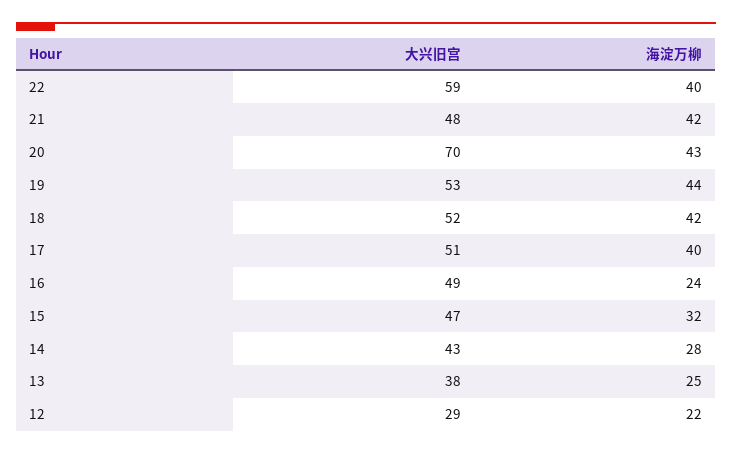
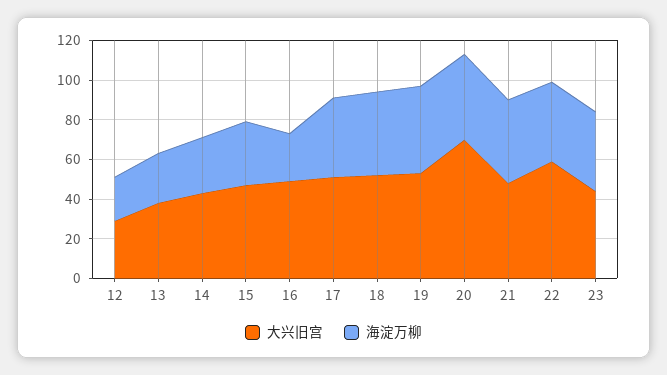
  {
    "大兴旧宫": {
      "22": 59,
      "21": 48,
      "20": 70,
      "19": 53,
      "18": 52,
      "17": 51,
      "16": 49,
      "15": 47,
      "14": 43,
      "13": 38,
-     "12": 29
+     "12": 29,
+     "23": 45
    },
    "海淀万柳": {
      "22": 40,
      "21": 42,
      "20": 43,
      "19": 44,
      "18": 42,
      "17": 40,
      "16": 24,
      "15": 32,
      "14": 28,
      "13": 25,
-     "12": 22
+     "12": 22,
+     "23": 40
    }
  }

